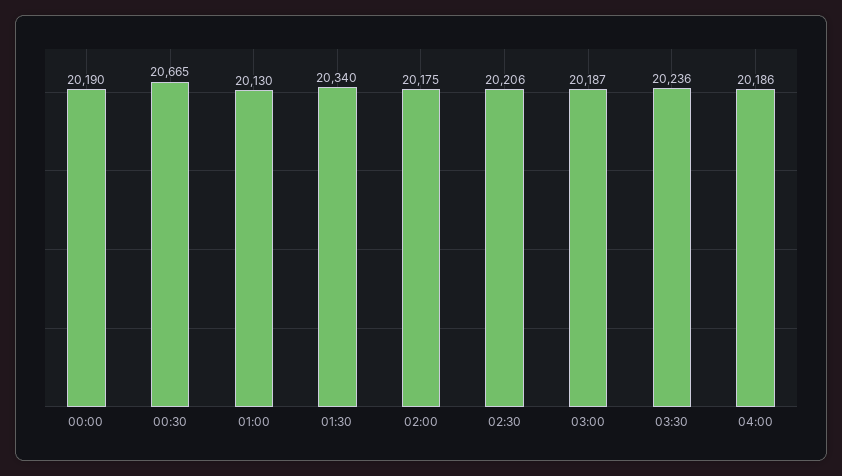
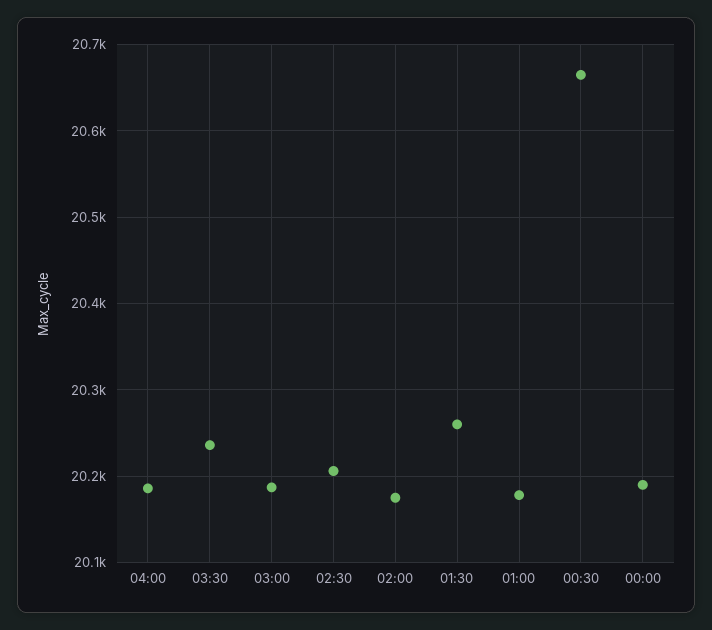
  {
    "00:00": 20190,
    "00:30": 20665,
-   "01:00": 20130,
+   "01:00": 20180,
-   "01:30": 20340,
+   "01:30": 20260,
    "02:00": 20175,
    "02:30": 20206,
    "03:00": 20187,
    "03:30": 20236,
    "04:00": 20186
  }

